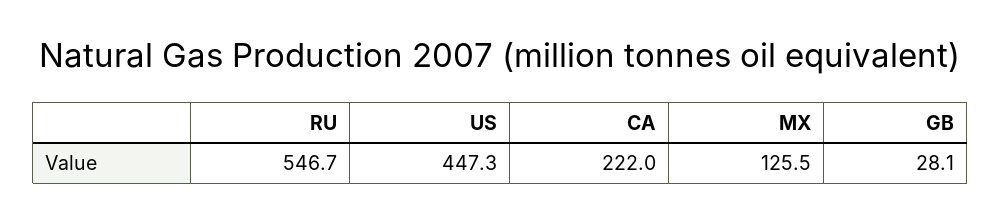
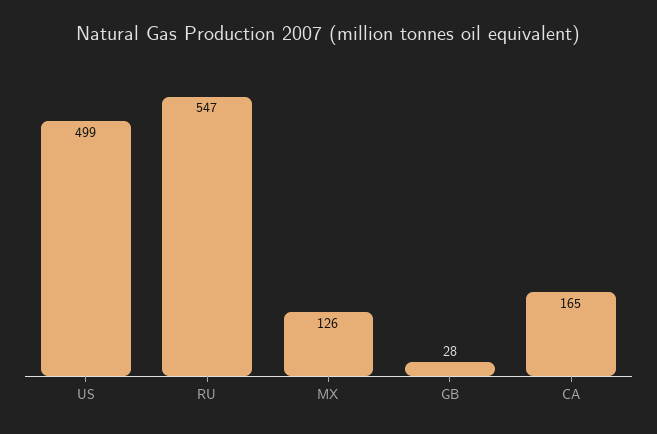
  {
    "RU": 546.7,
-   "US": 447.3,
+   "US": 499,
-   "CA": 222,
+   "CA": 165,
    "MX": 125.5,
    "GB": 28.1
  }

